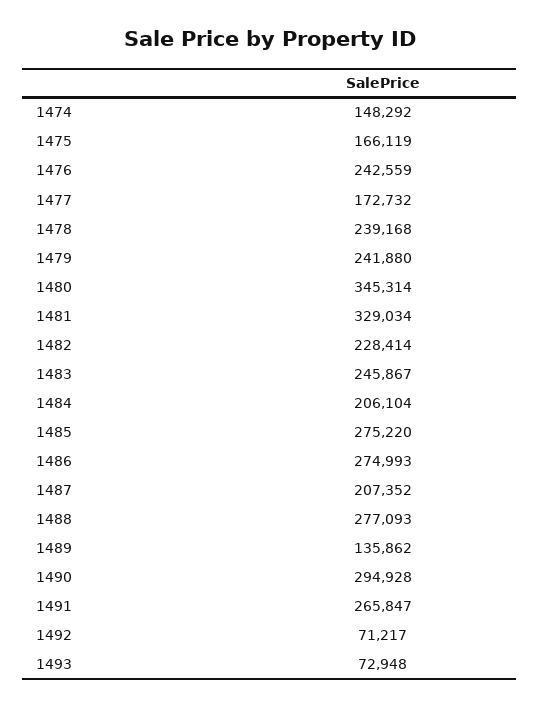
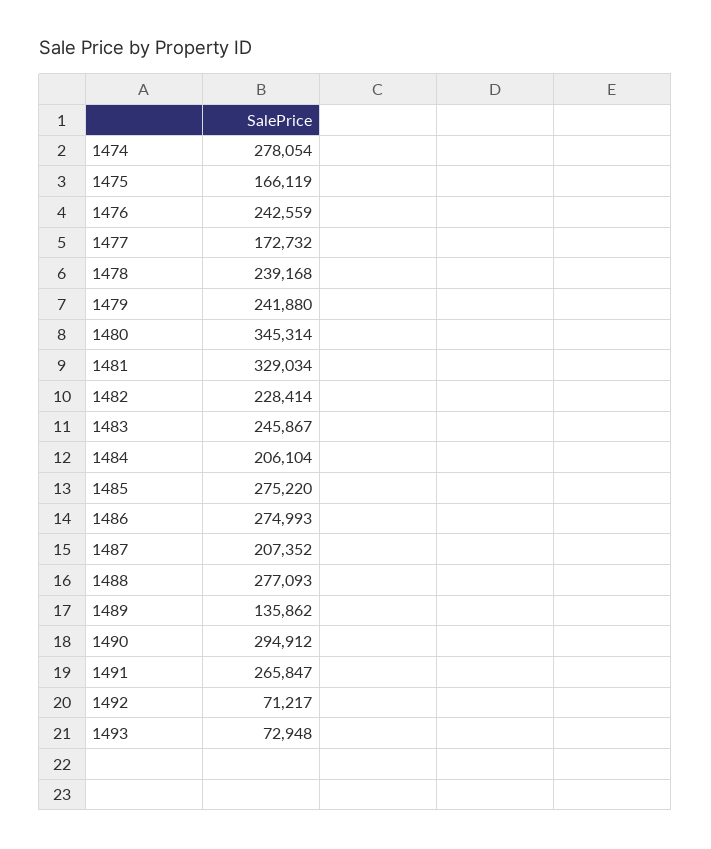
  {
-   "1474": 148292,
+   "1474": 278054,
    "1475": 166119,
    "1476": 242559,
    "1477": 172732,
    "1478": 239168,
    "1479": 241880,
    "1480": 345314,
    "1481": 329034,
    "1482": 228414,
    "1483": 245867,
    "1484": 206104,
    "1485": 275220,
    "1486": 274993,
    "1487": 207352,
    "1488": 277093,
    "1489": 135862,
-   "1490": 294928,
+   "1490": 294912,
    "1491": 265847,
    "1492": 71217,
    "1493": 72948
  }

